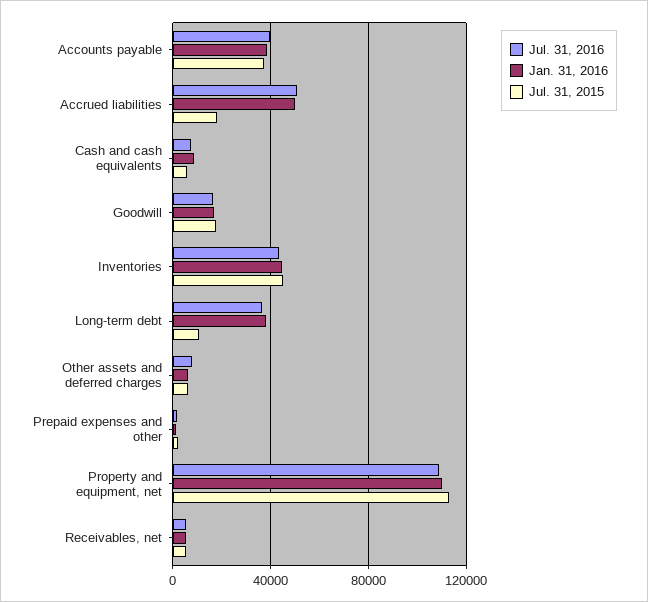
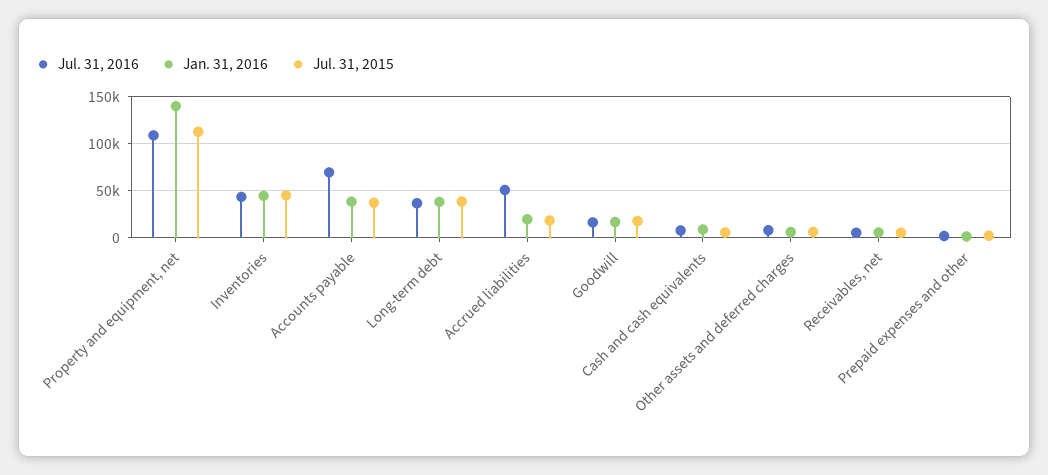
  {
    "Jul. 31, 2016": {
-     "Accounts payable": 40000,
+     "Accounts payable": 70000,
      "Accrued liabilities": 50000,
      "Cash and cash equivalents": 10000,
      "Goodwill": 15000,
      "Inventories": 45000,
      "Long-term debt": 35000,
      "Other assets and deferred charges": 10000,
      "Prepaid expenses and other": 0,
      "Property and equipment, net": 110000,
      "Receivables, net": 5000
    },
    "Jan. 31, 2016": {
      "Accounts payable": 40000,
-     "Accrued liabilities": 50000,
+     "Accrued liabilities": 20000,
      "Cash and cash equivalents": 10000,
      "Goodwill": 15000,
      "Inventories": 45000,
      "Long-term debt": 40000,
      "Other assets and deferred charges": 5000,
      "Prepaid expenses and other": 0,
-     "Property and equipment, net": 110000,
+     "Property and equipment, net": 140000,
      "Receivables, net": 5000
    },
    "Jul. 31, 2015": {
      "Accounts payable": 35000,
      "Accrued liabilities": 20000,
      "Cash and cash equivalents": 5000,
      "Goodwill": 20000,
      "Inventories": 45000,
-     "Long-term debt": 10000,
+     "Long-term debt": 40000,
      "Other assets and deferred charges": 5000,
      "Prepaid expenses and other": 0,
      "Property and equipment, net": 115000,
      "Receivables, net": 5000
    }
  }

